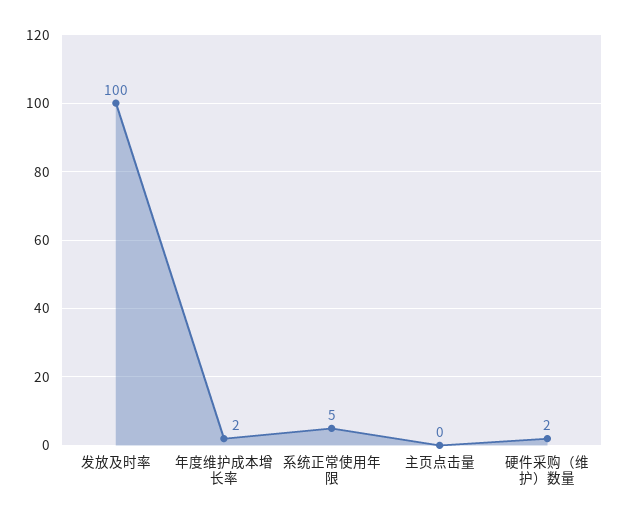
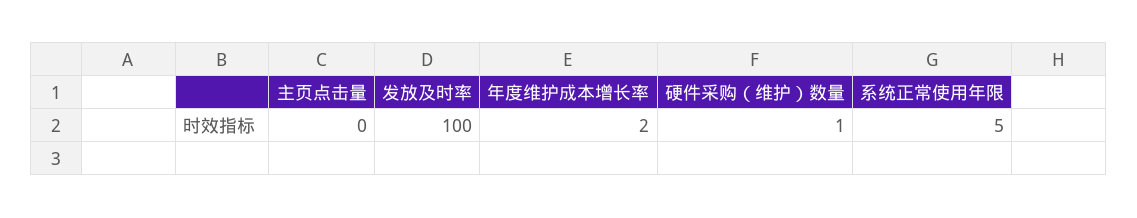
  {
    "发放及时率": 100,
    "年度维护成本增长率": 2,
    "系统正常使用年限": 5,
    "主页点击量": 0,
-   "硬件采购（维护）数量": 2
+   "硬件采购（维护）数量": 1
  }

